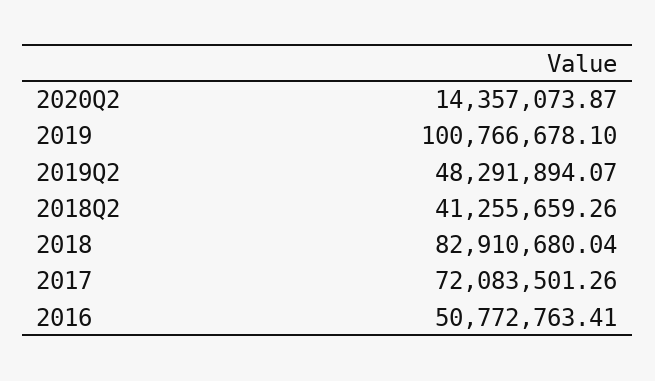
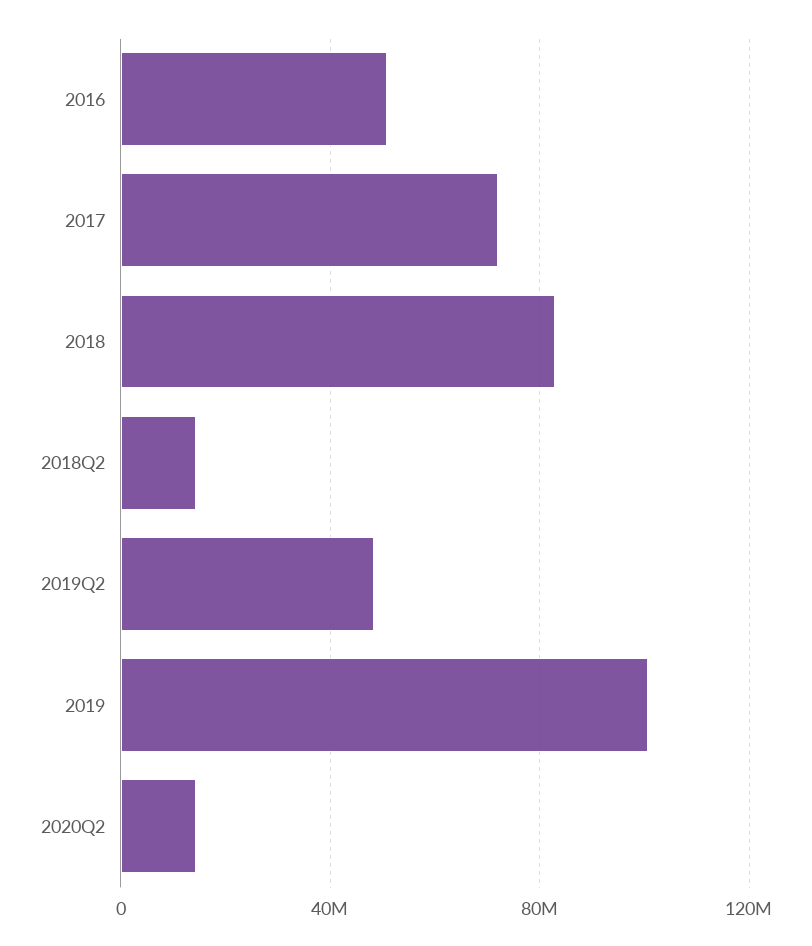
  {
    "2020Q2": 14357073.87,
    "2019": 100766678.1,
    "2019Q2": 48291894.07,
-   "2018Q2": 41255659.26,
+   "2018Q2": 15000000,
    "2018": 82910680.04,
    "2017": 72083501.26,
    "2016": 50772763.41
  }

